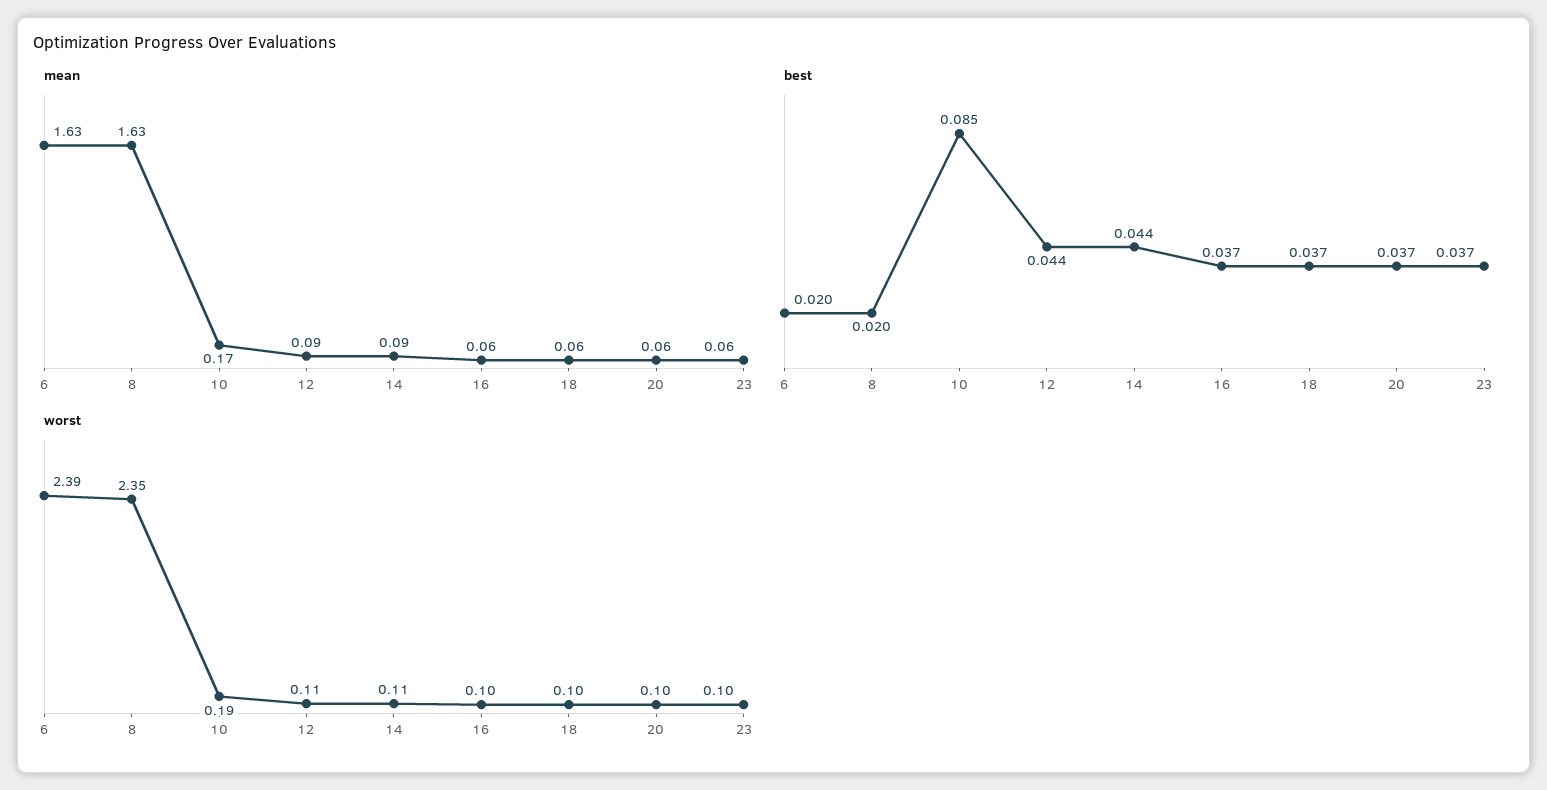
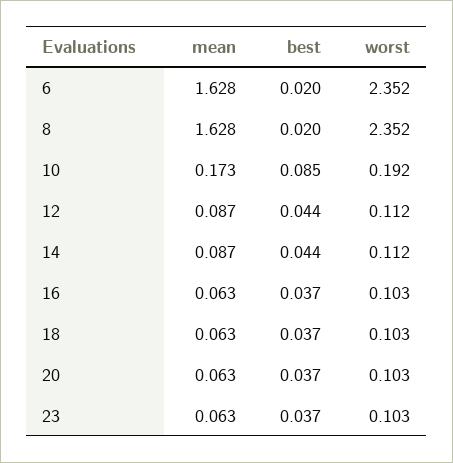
  {
    "mean": {
      "6": 1.628,
      "8": 1.628,
      "10": 0.173,
      "12": 0.087,
      "14": 0.087,
      "16": 0.063,
      "18": 0.063,
      "20": 0.063,
      "23": 0.063
    },
    "best": {
      "6": 0.02,
      "8": 0.02,
      "10": 0.085,
      "12": 0.044,
      "14": 0.044,
      "16": 0.037,
      "18": 0.037,
      "20": 0.037,
      "23": 0.037
    },
    "worst": {
-     "6": 2.39,
+     "6": 2.352,
      "8": 2.352,
      "10": 0.192,
      "12": 0.112,
      "14": 0.112,
      "16": 0.103,
      "18": 0.103,
      "20": 0.103,
      "23": 0.103
    }
  }

